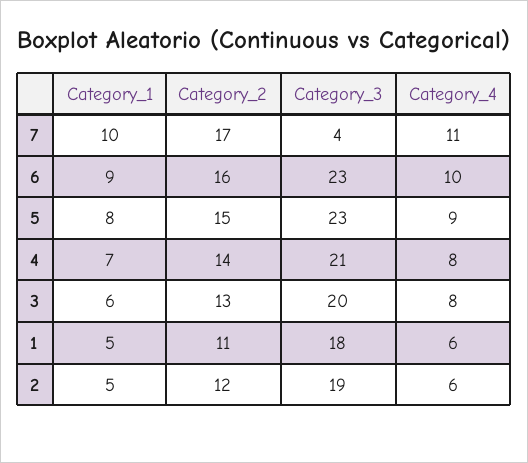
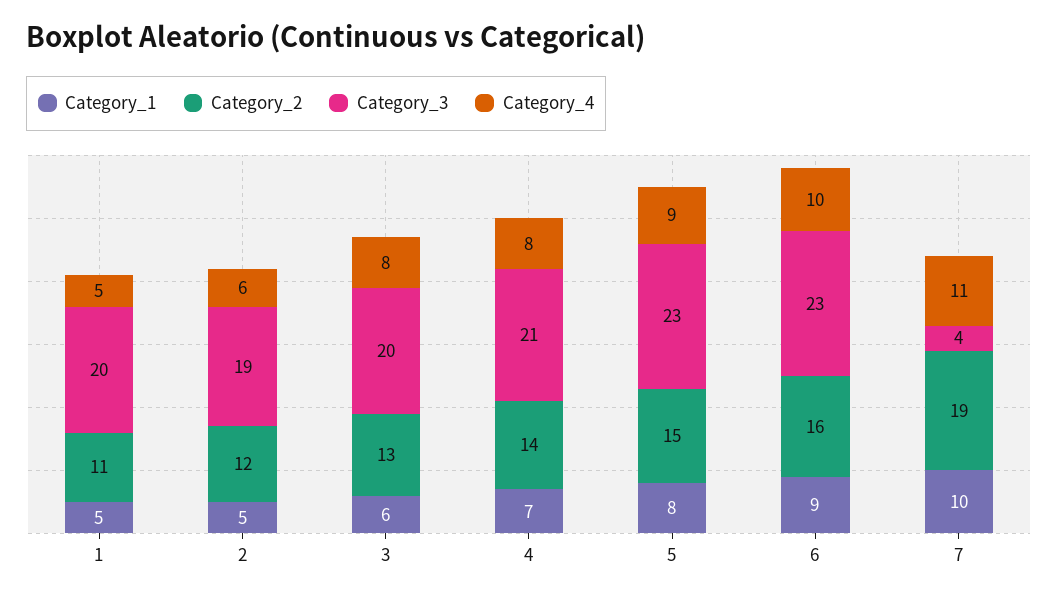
  {
    "Category_1": {
      "7": 10,
      "6": 9,
      "5": 8,
      "4": 7,
      "3": 6,
      "1": 5,
      "2": 5
    },
    "Category_2": {
-     "7": 17,
+     "7": 19,
      "6": 16,
      "5": 15,
      "4": 14,
      "3": 13,
      "1": 11,
      "2": 12
    },
    "Category_3": {
      "7": 4,
      "6": 23,
      "5": 23,
      "4": 21,
      "3": 20,
-     "1": 18,
+     "1": 20,
      "2": 19
    },
    "Category_4": {
      "7": 11,
      "6": 10,
      "5": 9,
      "4": 8,
      "3": 8,
-     "1": 6,
+     "1": 5,
      "2": 6
    }
  }

